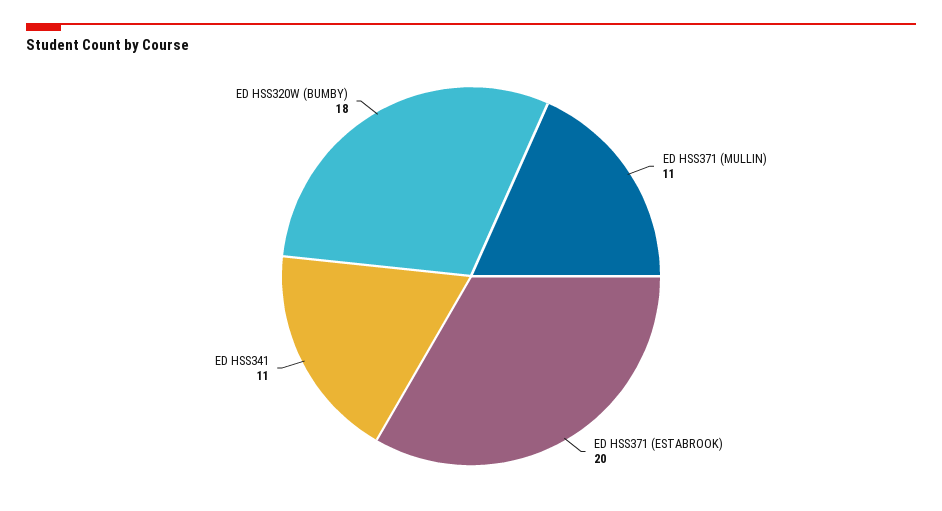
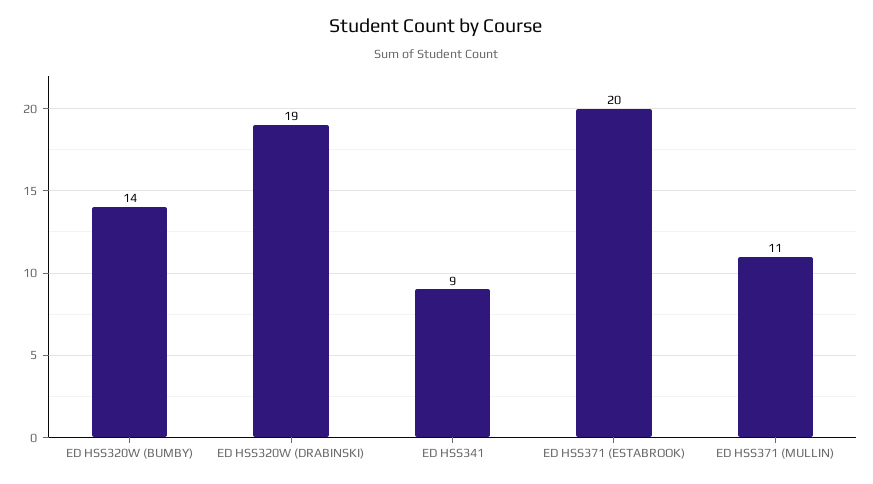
  {
    "ED HSS371 (MULLIN)": 11,
    "ED HSS371 (ESTABROOK)": 20,
-   "ED HSS341": 11,
+   "ED HSS341": 9,
-   "ED HSS320W (BUMBY)": 18
+   "ED HSS320W (BUMBY)": 14,
+   "ED HSS320W (DRABINSKI)": 19
  }

